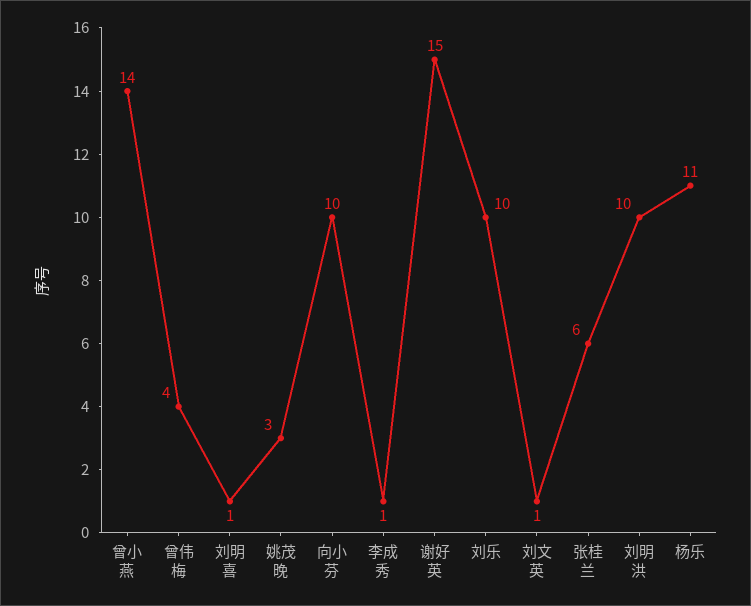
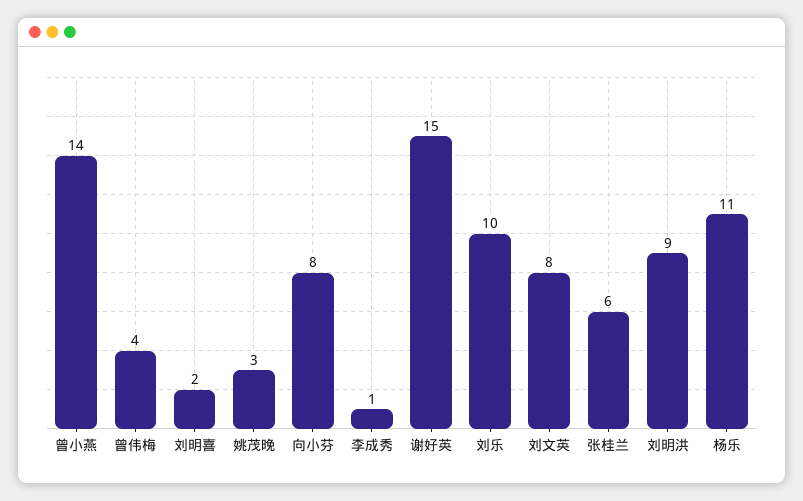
  {
    "曾小燕": 14,
    "曾伟梅": 4,
-   "刘明喜": 1,
+   "刘明喜": 2,
    "姚茂晚": 3,
-   "向小芬": 10,
+   "向小芬": 8,
    "李成秀": 1,
    "谢好英": 15,
    "刘乐": 10,
-   "刘文英": 1,
+   "刘文英": 8,
    "张桂兰": 6,
-   "刘明洪": 10,
+   "刘明洪": 9,
    "杨乐": 11
  }

